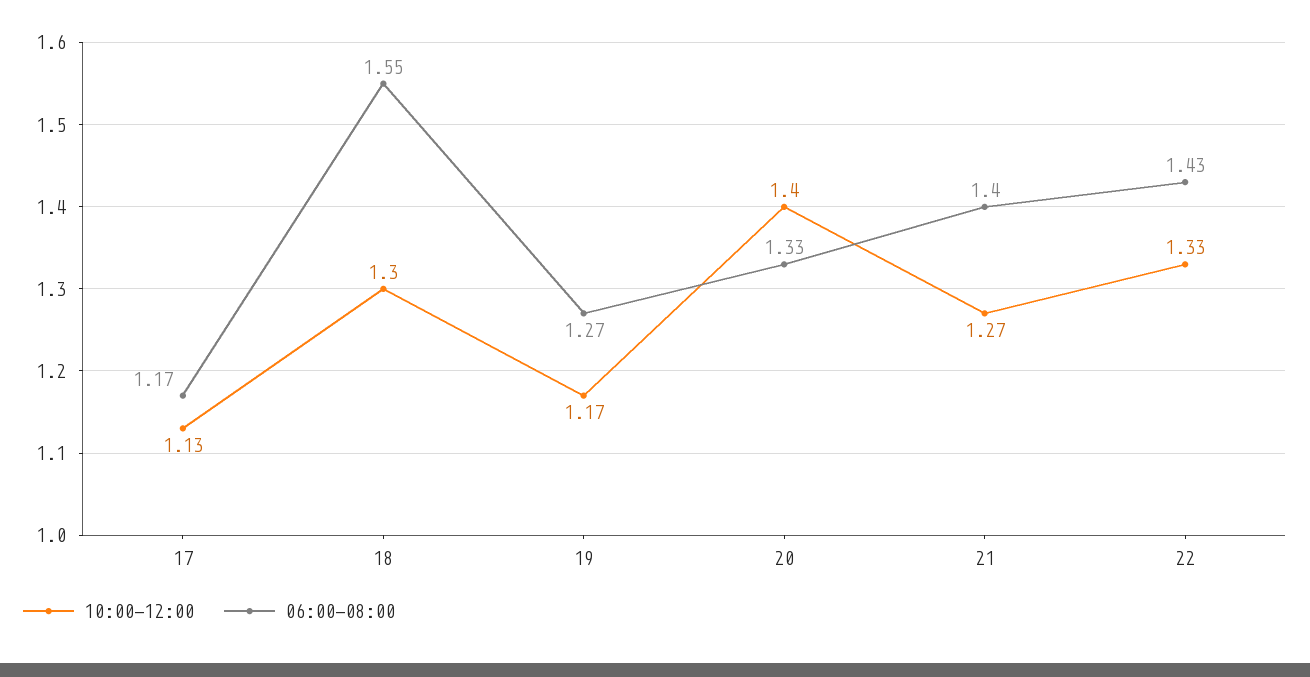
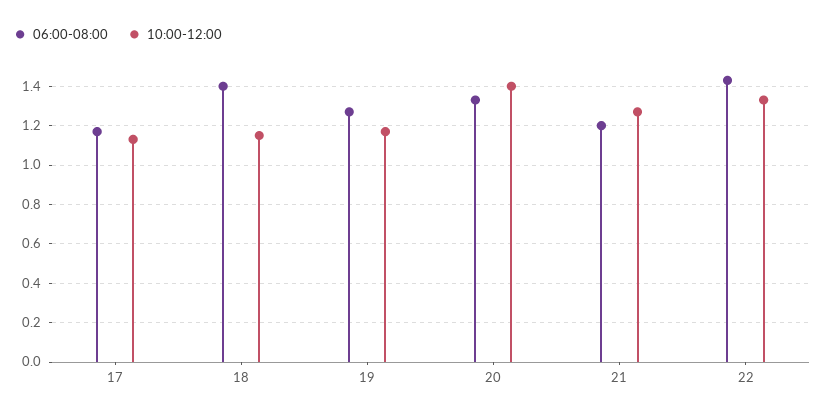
  {
    "10:00-12:00": {
      "17": 1.13,
-     "18": 1.3,
+     "18": 1.15,
      "19": 1.17,
      "20": 1.4,
      "21": 1.27,
      "22": 1.33
    },
    "06:00-08:00": {
      "17": 1.17,
-     "18": 1.55,
+     "18": 1.4,
      "19": 1.27,
      "20": 1.33,
-     "21": 1.4,
+     "21": 1.2,
      "22": 1.43
    }
  }

